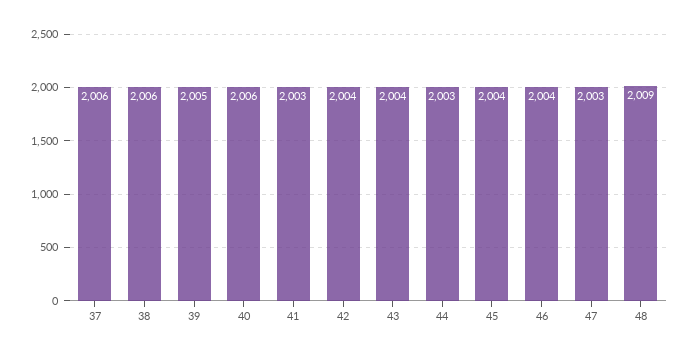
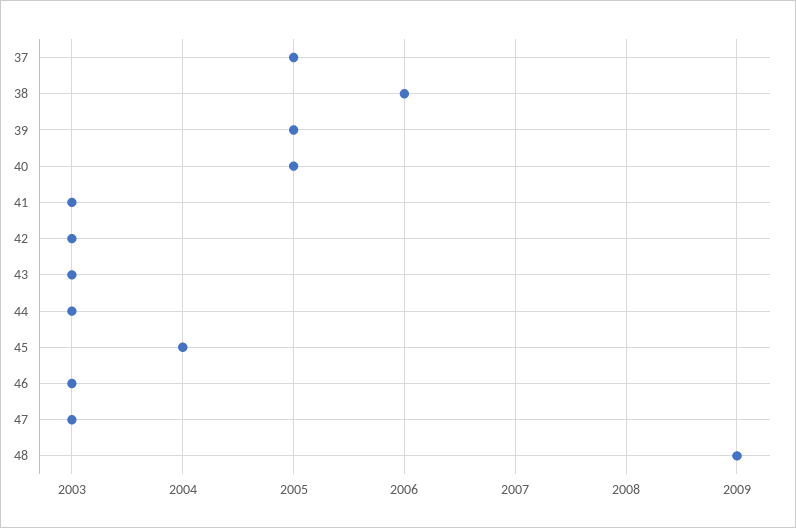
  {
-   "37": 2006,
+   "37": 2005,
    "38": 2006,
    "39": 2005,
-   "40": 2006,
+   "40": 2005,
    "41": 2003,
-   "42": 2004,
+   "42": 2003,
-   "43": 2004,
+   "43": 2003,
    "44": 2003,
    "45": 2004,
-   "46": 2004,
+   "46": 2003,
    "47": 2003,
    "48": 2009
  }

